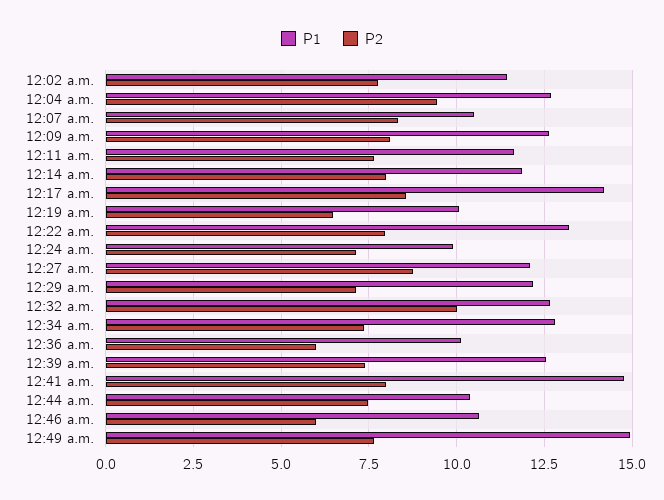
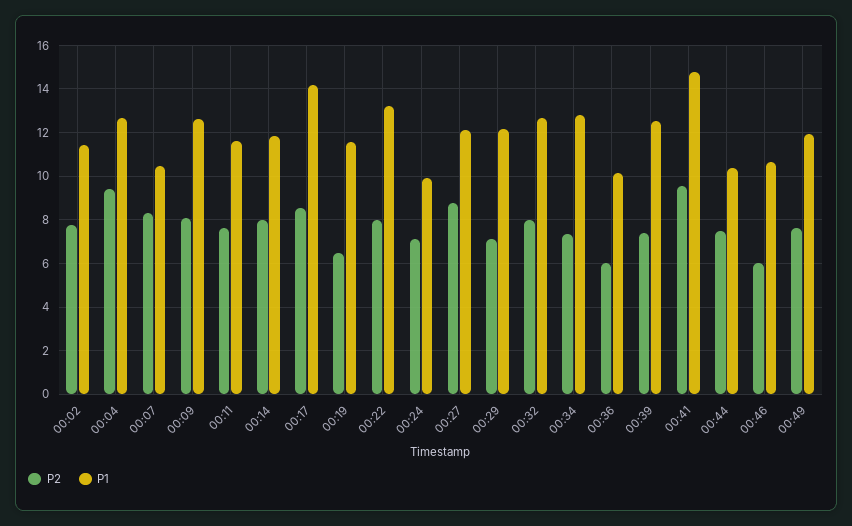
  {
    "P1": {
      "12:02 a.m.": 11.5,
      "12:04 a.m.": 12.75,
      "12:07 a.m.": 10.5,
      "12:09 a.m.": 12.75,
      "12:11 a.m.": 11.75,
      "12:14 a.m.": 11.75,
      "12:17 a.m.": 14.25,
-     "12:19 a.m.": 10,
+     "12:19 a.m.": 11.5,
      "12:22 a.m.": 13.25,
      "12:24 a.m.": 10,
      "12:27 a.m.": 12,
      "12:29 a.m.": 12.25,
      "12:32 a.m.": 12.75,
      "12:34 a.m.": 12.75,
      "12:36 a.m.": 10.25,
      "12:39 a.m.": 12.5,
      "12:41 a.m.": 14.75,
      "12:44 a.m.": 10.5,
      "12:46 a.m.": 10.75,
-     "12:49 a.m.": 15
+     "12:49 a.m.": 12
    },
    "P2": {
      "12:02 a.m.": 7.75,
      "12:04 a.m.": 9.5,
      "12:07 a.m.": 8.25,
      "12:09 a.m.": 8,
      "12:11 a.m.": 7.75,
      "12:14 a.m.": 8,
      "12:17 a.m.": 8.5,
      "12:19 a.m.": 6.5,
      "12:22 a.m.": 8,
      "12:24 a.m.": 7.25,
      "12:27 a.m.": 8.75,
      "12:29 a.m.": 7.25,
-     "12:32 a.m.": 10,
+     "12:32 a.m.": 8,
      "12:34 a.m.": 7.25,
      "12:36 a.m.": 6,
      "12:39 a.m.": 7.5,
-     "12:41 a.m.": 8,
+     "12:41 a.m.": 9.5,
      "12:44 a.m.": 7.5,
      "12:46 a.m.": 6,
      "12:49 a.m.": 7.75
    }
  }

